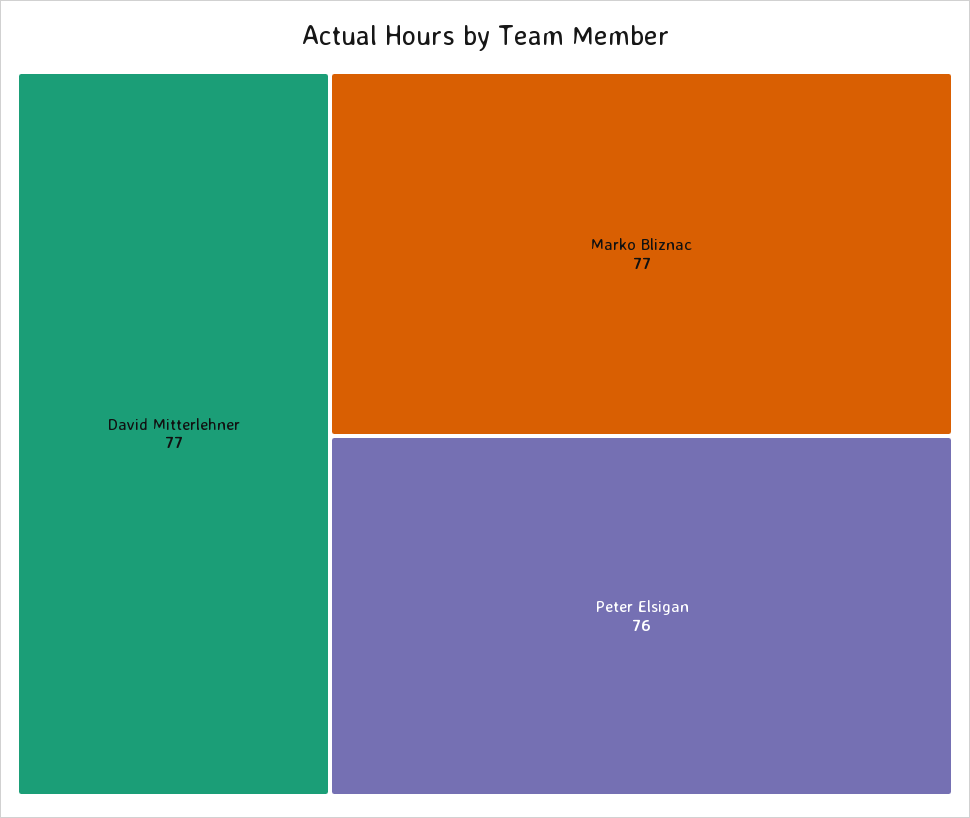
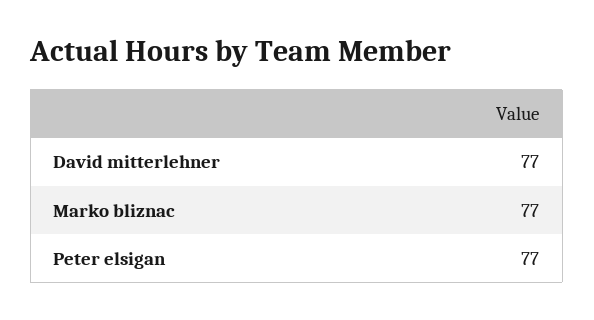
  {
    "David Mitterlehner": 77,
    "Marko Bliznac": 77,
-   "Peter Elsigan": 76
+   "Peter Elsigan": 77
  }

